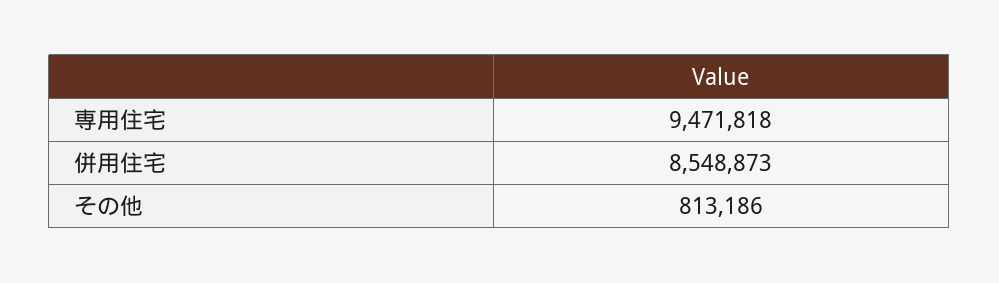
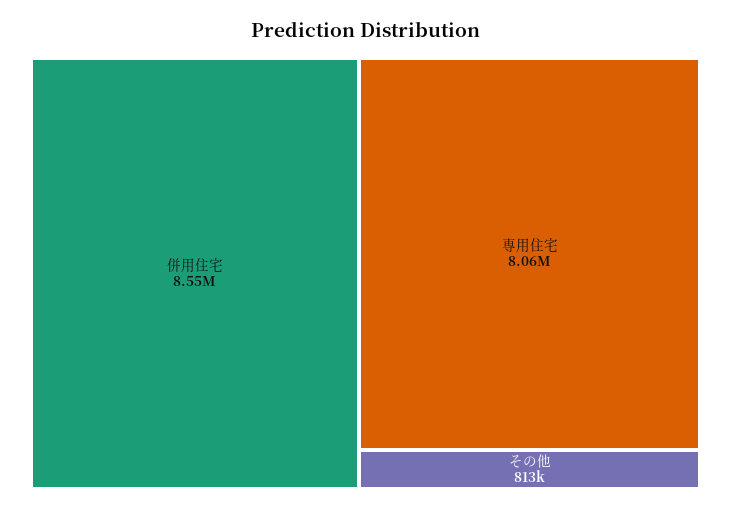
  {
-   "専用住宅": 9471818,
+   "専用住宅": 8060000,
    "併用住宅": 8548873,
    "その他": 813186
  }

